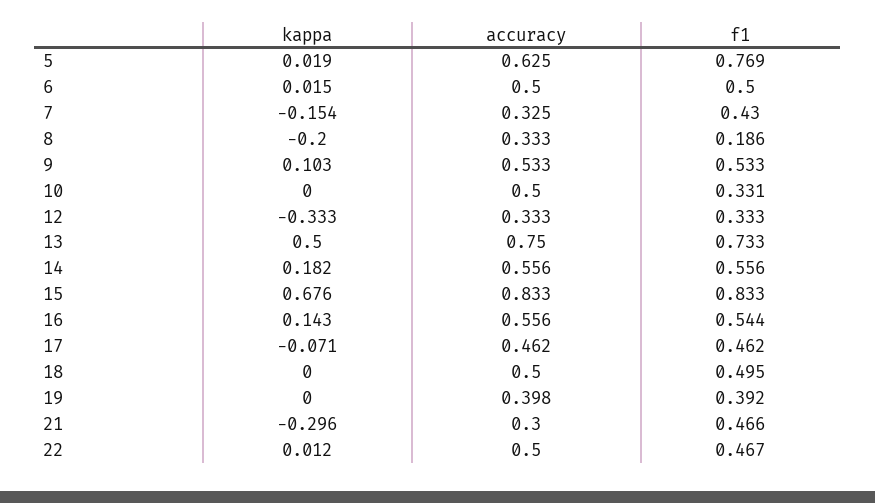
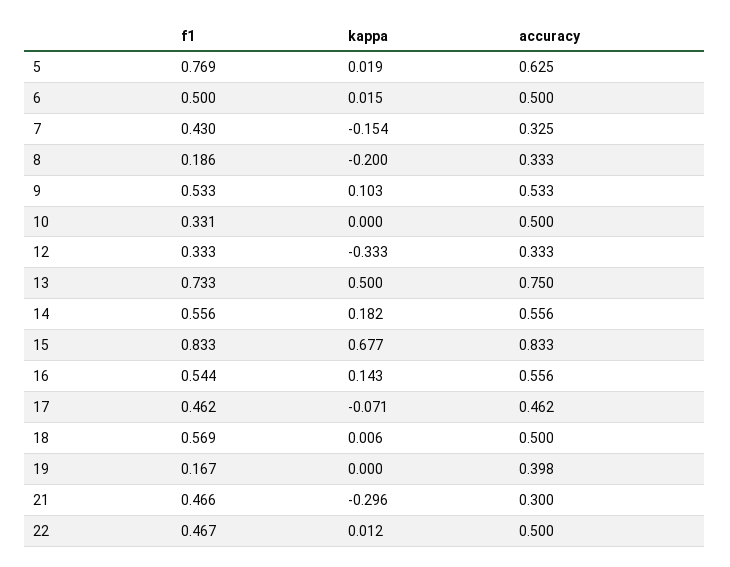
  {
    "kappa": {
      "5": 0.019,
      "6": 0.015,
      "7": -0.154,
      "8": -0.2,
      "9": 0.103,
      "10": 0,
      "12": -0.333,
      "13": 0.5,
      "14": 0.182,
-     "15": 0.676,
+     "15": 0.677,
      "16": 0.143,
      "17": -0.071,
-     "18": 0,
+     "18": 0.006,
      "19": 0,
      "21": -0.296,
      "22": 0.012
    },
    "accuracy": {
      "5": 0.625,
      "6": 0.5,
      "7": 0.325,
      "8": 0.333,
      "9": 0.533,
      "10": 0.5,
      "12": 0.333,
      "13": 0.75,
      "14": 0.556,
      "15": 0.833,
      "16": 0.556,
      "17": 0.462,
      "18": 0.5,
      "19": 0.398,
      "21": 0.3,
      "22": 0.5
    },
    "f1": {
      "5": 0.769,
      "6": 0.5,
      "7": 0.43,
      "8": 0.186,
      "9": 0.533,
      "10": 0.331,
      "12": 0.333,
      "13": 0.733,
      "14": 0.556,
      "15": 0.833,
      "16": 0.544,
      "17": 0.462,
-     "18": 0.495,
+     "18": 0.569,
-     "19": 0.392,
+     "19": 0.167,
      "21": 0.466,
      "22": 0.467
    }
  }

